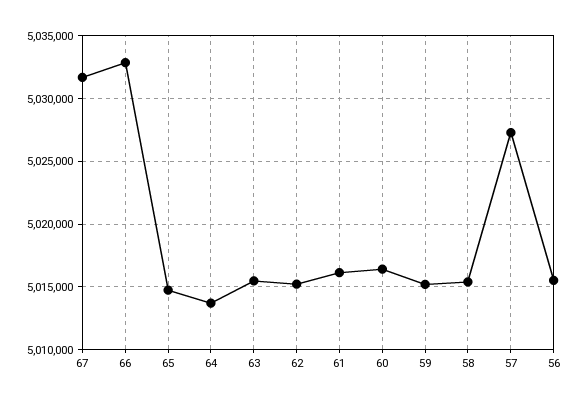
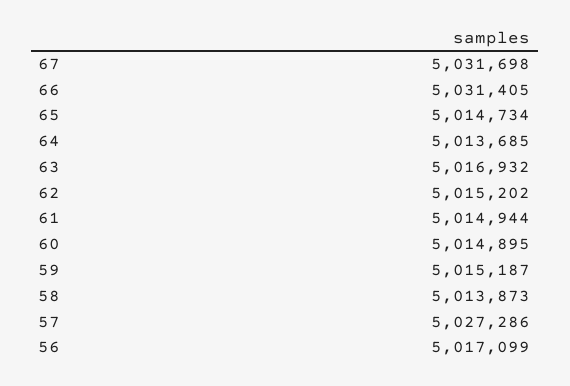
  {
    "67": 5031698,
-   "66": 5033000,
+   "66": 5031405,
    "65": 5014734,
    "64": 5013685,
-   "63": 5015500,
+   "63": 5016932,
    "62": 5015202,
-   "61": 5016000,
+   "61": 5014944,
-   "60": 5016500,
+   "60": 5014895,
    "59": 5015187,
-   "58": 5015500,
+   "58": 5013873,
    "57": 5027286,
-   "56": 5015500
+   "56": 5017099
  }

